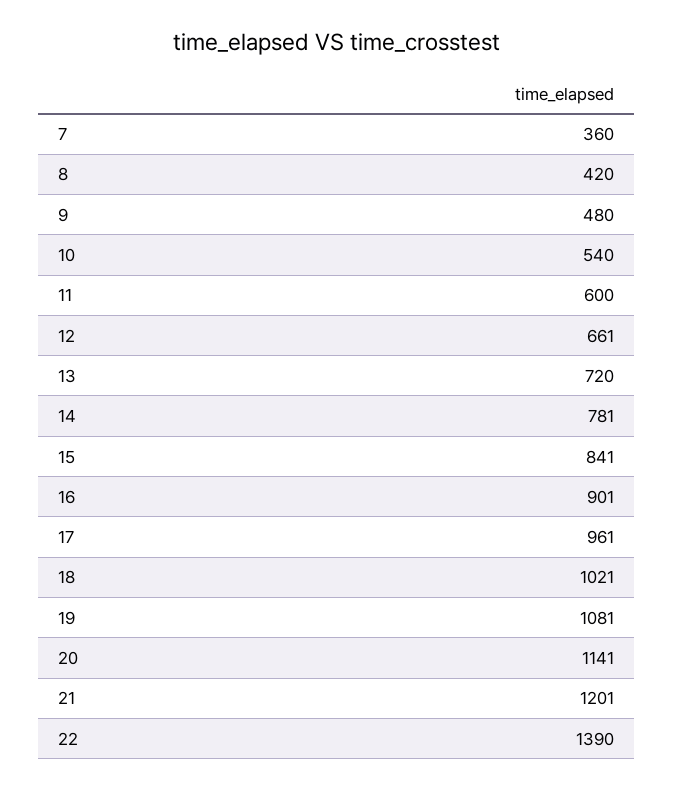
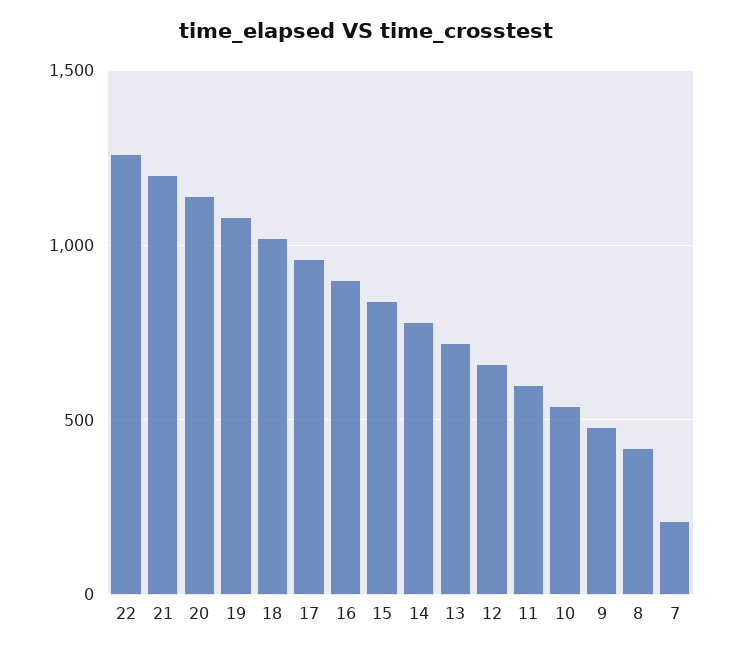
  {
-   "7": 360,
+   "7": 200,
    "8": 420,
    "9": 480,
    "10": 540,
    "11": 600,
    "12": 661,
    "13": 720,
    "14": 781,
    "15": 841,
    "16": 901,
    "17": 961,
    "18": 1021,
    "19": 1081,
    "20": 1141,
    "21": 1201,
-   "22": 1390
+   "22": 1250
  }

